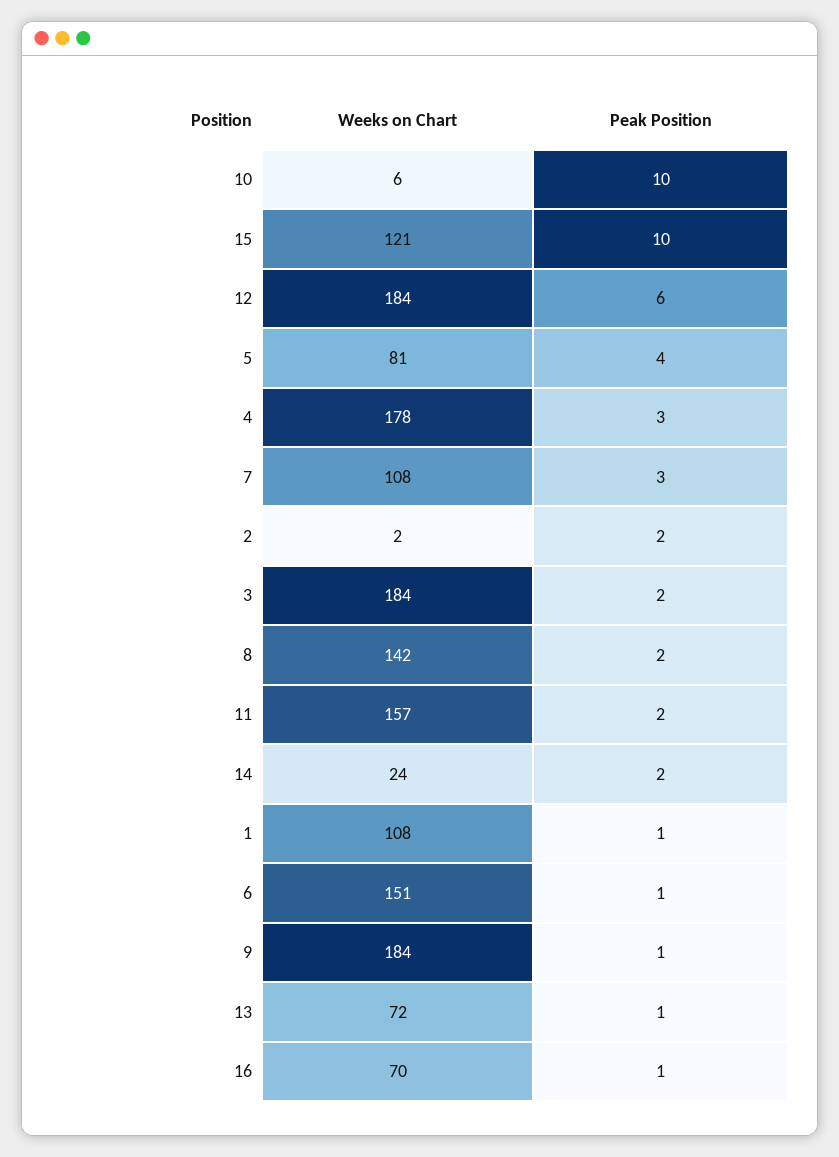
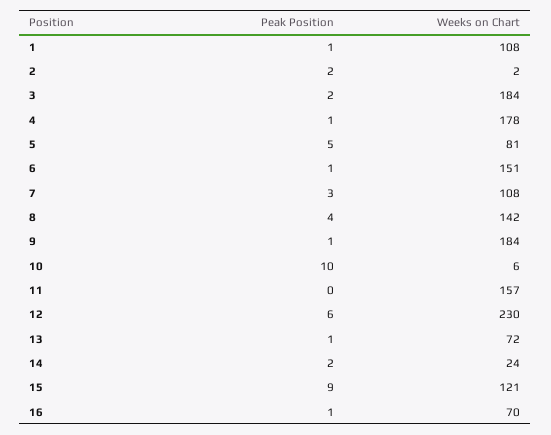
  {
    "Weeks on Chart": {
      "10": 6,
      "15": 121,
-     "12": 184,
+     "12": 230,
      "5": 81,
      "4": 178,
      "7": 108,
      "2": 2,
      "3": 184,
      "8": 142,
      "11": 157,
      "14": 24,
      "1": 108,
      "6": 151,
      "9": 184,
      "13": 72,
      "16": 70
    },
    "Peak Position": {
      "10": 10,
-     "15": 10,
+     "15": 9,
      "12": 6,
-     "5": 4,
+     "5": 5,
-     "4": 3,
+     "4": 1,
      "7": 3,
      "2": 2,
      "3": 2,
-     "8": 2,
+     "8": 4,
-     "11": 2,
+     "11": 0,
      "14": 2,
      "1": 1,
      "6": 1,
      "9": 1,
      "13": 1,
      "16": 1
    }
  }

